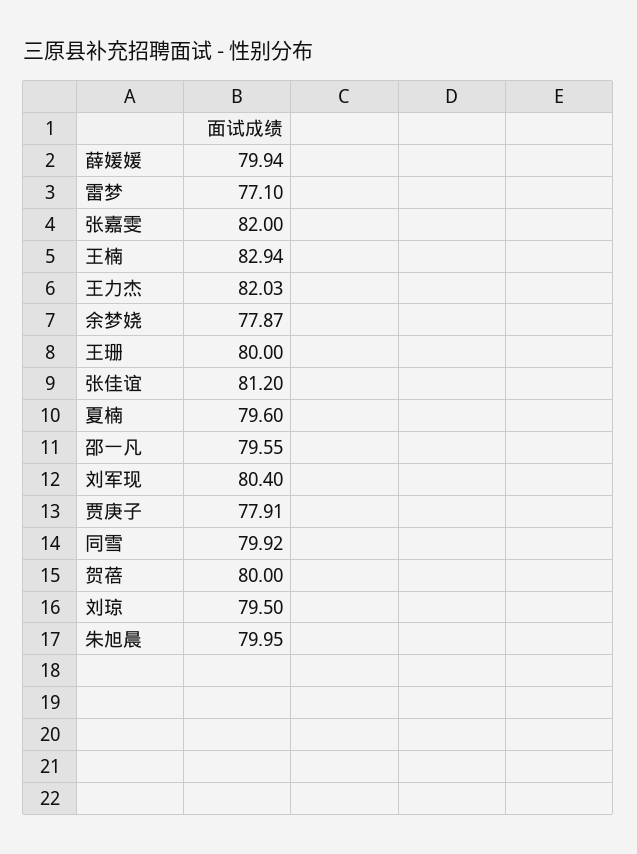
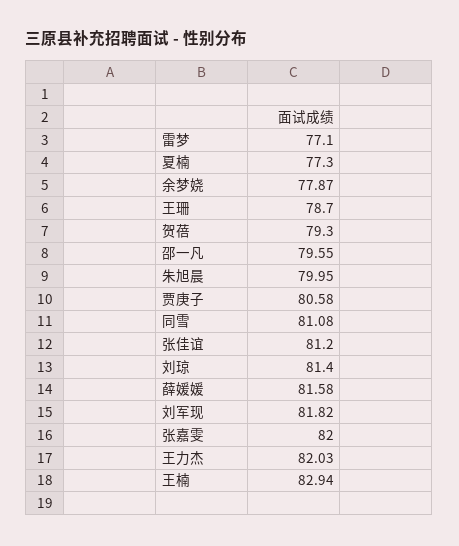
  {
-   "薛媛媛": 79.94,
+   "薛媛媛": 81.58,
    "雷梦": 77.1,
    "张嘉雯": 82,
    "王楠": 82.94,
    "王力杰": 82.03,
    "余梦娆": 77.87,
-   "王珊": 80,
+   "王珊": 78.7,
    "张佳谊": 81.2,
-   "夏楠": 79.6,
+   "夏楠": 77.3,
    "邵一凡": 79.55,
-   "刘军现": 80.4,
+   "刘军现": 81.82,
-   "贾庚子": 77.91,
+   "贾庚子": 80.58,
-   "同雪": 79.92,
+   "同雪": 81.08,
-   "贺蓓": 80,
+   "贺蓓": 79.3,
-   "刘琼": 79.5,
+   "刘琼": 81.4,
    "朱旭晨": 79.95
  }

